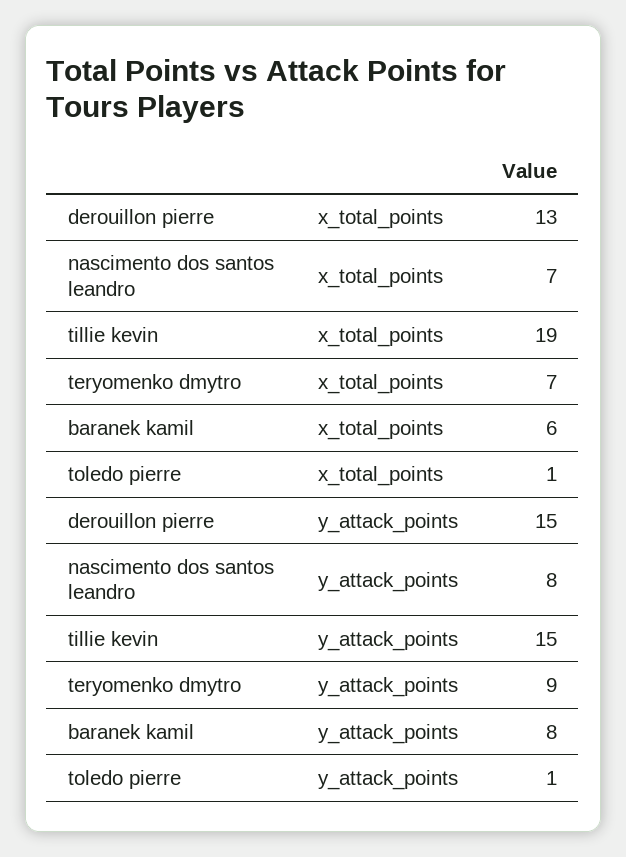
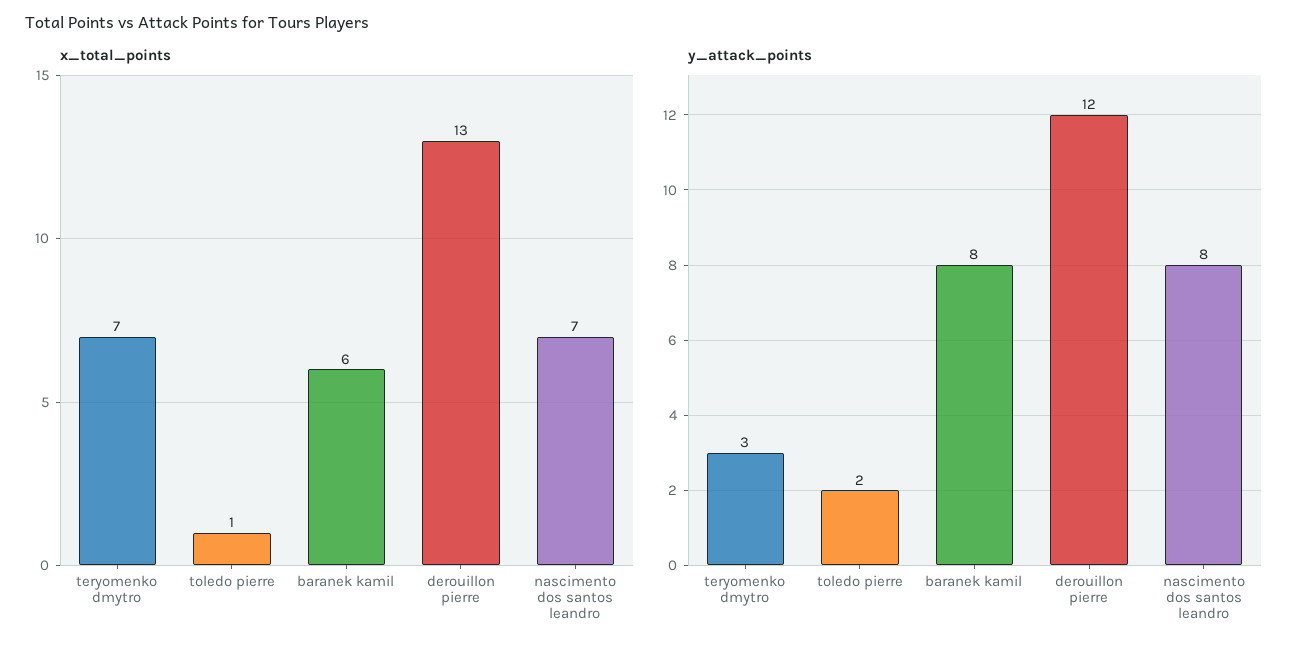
  {
    "x_total_points": {
      "derouillon pierre": 13,
      "nascimento dos santos leandro": 7,
-     "tillie kevin": 19,
      "teryomenko dmytro": 7,
      "baranek kamil": 6,
      "toledo pierre": 1
    },
    "y_attack_points": {
-     "derouillon pierre": 15,
+     "derouillon pierre": 12,
      "nascimento dos santos leandro": 8,
-     "tillie kevin": 15,
-     "teryomenko dmytro": 9,
+     "teryomenko dmytro": 3,
      "baranek kamil": 8,
-     "toledo pierre": 1
+     "toledo pierre": 2
    }
  }

